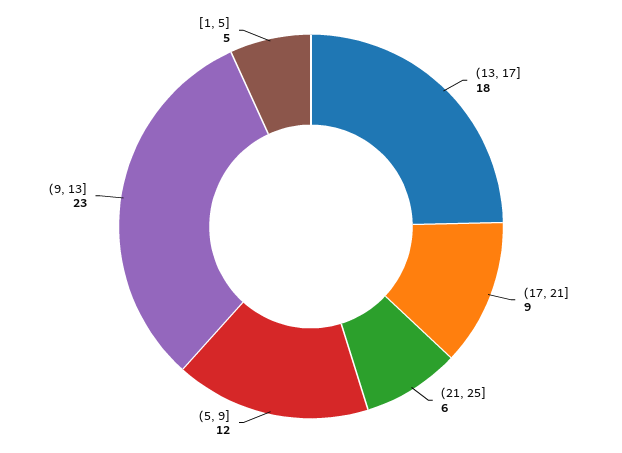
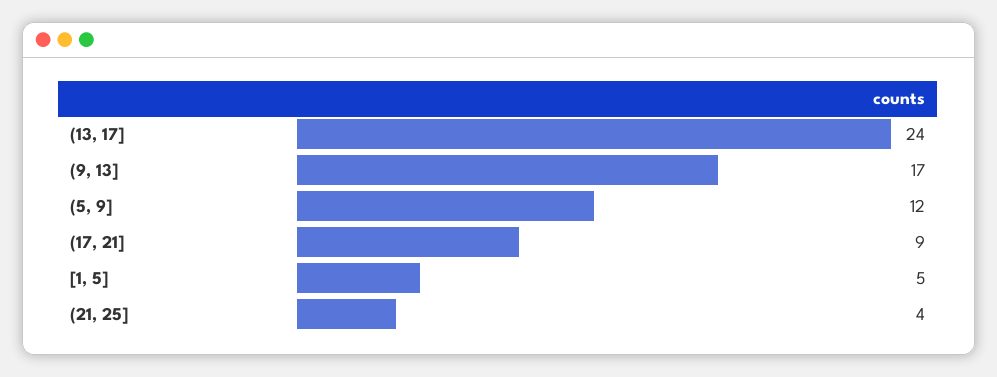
  {
-   "(13, 17]": 18,
+   "(13, 17]": 24,
    "(17, 21]": 9,
-   "(21, 25]": 6,
+   "(21, 25]": 4,
    "(5, 9]": 12,
-   "(9, 13]": 23,
+   "(9, 13]": 17,
    "[1, 5]": 5
  }

